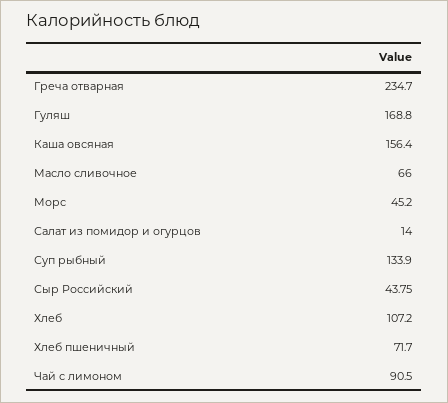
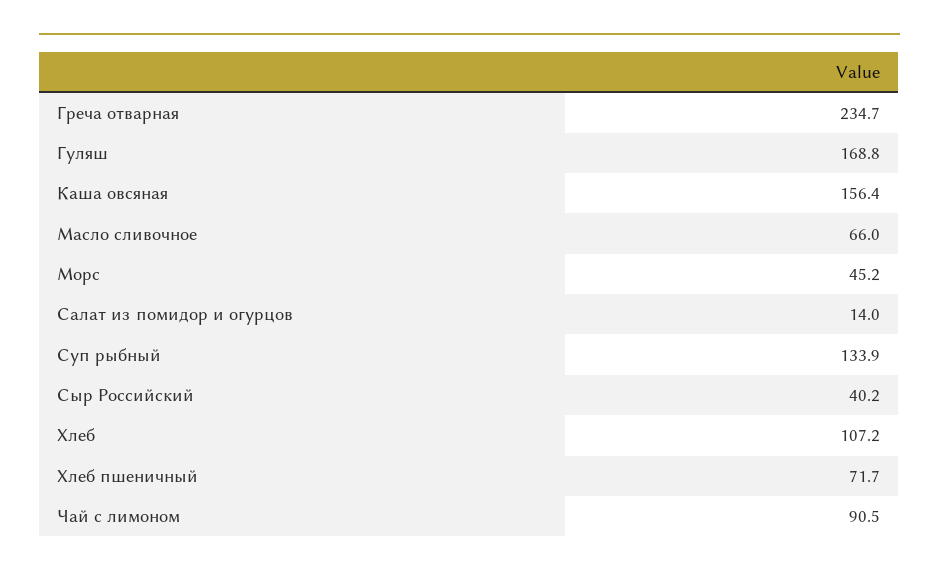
  {
    "Греча отварная": 234.7,
    "Гуляш": 168.8,
    "Каша овсяная": 156.4,
    "Масло сливочное": 66,
    "Морс": 45.2,
    "Салат из помидор и огурцов": 14,
    "Суп рыбный": 133.9,
-   "Сыр Российский": 43.75,
+   "Сыр Российский": 40.2,
    "Хлеб": 107.2,
    "Хлеб пшеничный": 71.7,
    "Чай с лимоном": 90.5
  }

